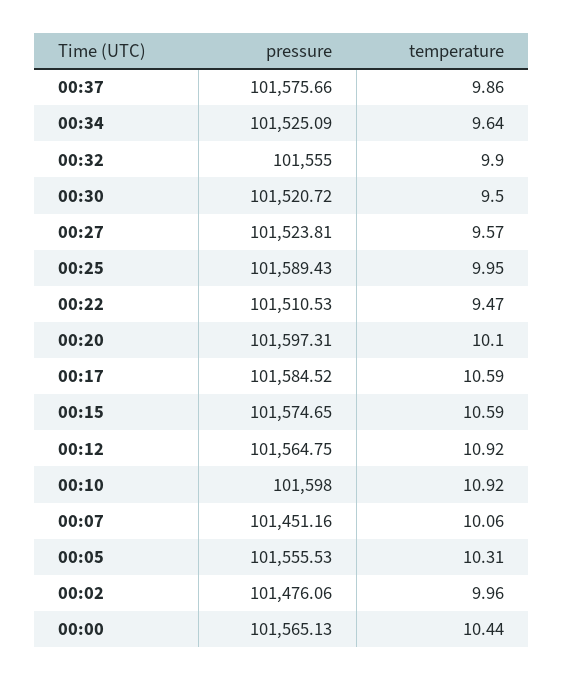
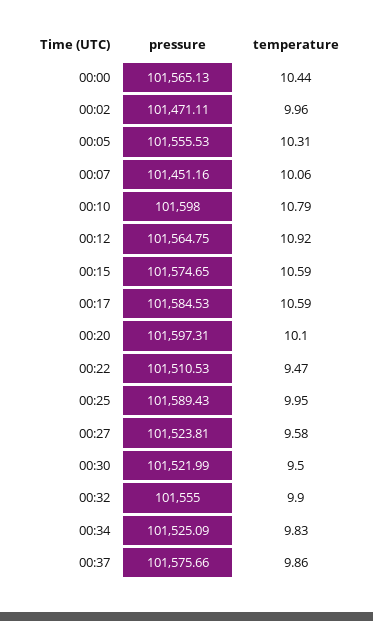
  {
    "pressure": {
      "00:37": 101575.66,
      "00:34": 101525.09,
      "00:32": 101555,
-     "00:30": 101520.72,
+     "00:30": 101521.99,
      "00:27": 101523.81,
      "00:25": 101589.43,
      "00:22": 101510.53,
      "00:20": 101597.31,
-     "00:17": 101584.52,
+     "00:17": 101584.53,
      "00:15": 101574.65,
      "00:12": 101564.75,
      "00:10": 101598,
      "00:07": 101451.16,
      "00:05": 101555.53,
-     "00:02": 101476.06,
+     "00:02": 101471.11,
      "00:00": 101565.13
    },
    "temperature": {
      "00:37": 9.86,
-     "00:34": 9.64,
+     "00:34": 9.83,
      "00:32": 9.9,
      "00:30": 9.5,
-     "00:27": 9.57,
+     "00:27": 9.58,
      "00:25": 9.95,
      "00:22": 9.47,
      "00:20": 10.1,
      "00:17": 10.59,
      "00:15": 10.59,
      "00:12": 10.92,
-     "00:10": 10.92,
+     "00:10": 10.79,
      "00:07": 10.06,
      "00:05": 10.31,
      "00:02": 9.96,
      "00:00": 10.44
    }
  }

